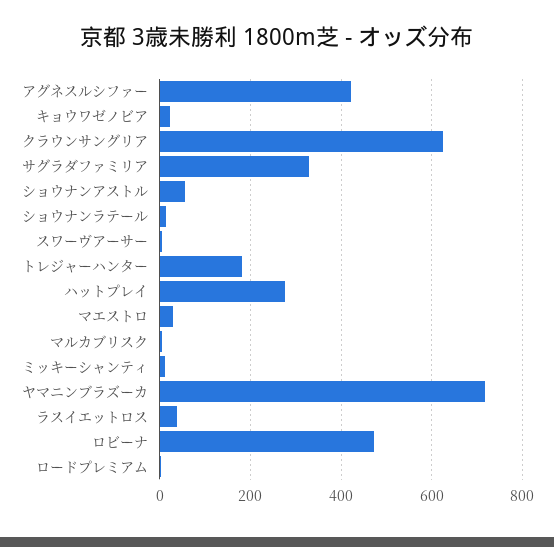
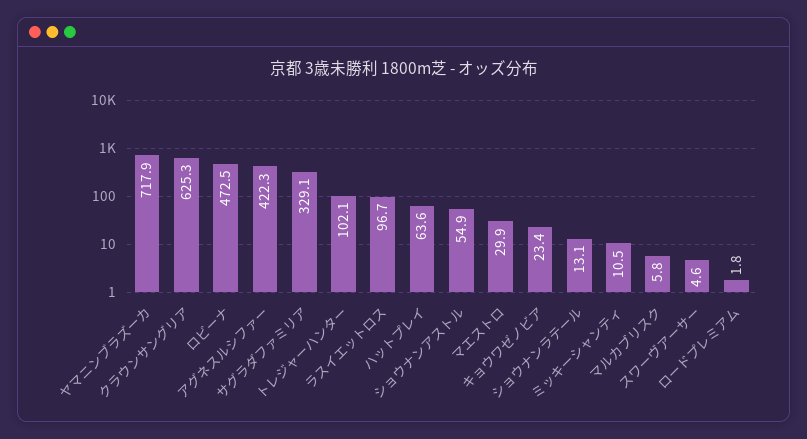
  {
    "アグネスルシファー": 422.3,
    "キョウワゼノビア": 23.4,
    "クラウンサングリア": 625.3,
    "サグラダファミリア": 329.1,
    "ショウナンアストル": 54.9,
    "ショウナンラテール": 13.1,
    "スワーヴアーサー": 4.6,
-   "トレジャーハンター": 180,
+   "トレジャーハンター": 102.1,
-   "ハットプレイ": 280,
+   "ハットプレイ": 63.6,
    "マエストロ": 29.9,
    "マルカブリスク": 5.8,
    "ミッキーシャンティ": 10.5,
    "ヤマニンブラズーカ": 717.9,
-   "ラスイエットロス": 40,
+   "ラスイエットロス": 96.7,
    "ロビーナ": 472.5,
    "ロードプレミアム": 1.8
  }

